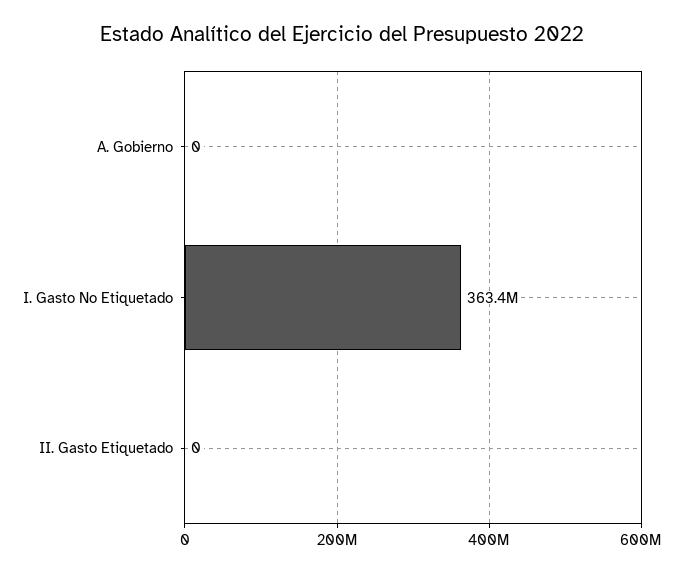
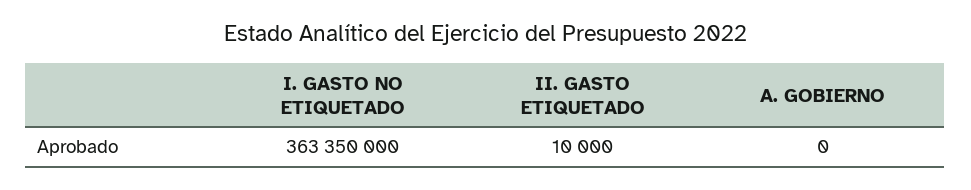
  {
    "A. Gobierno": 0,
    "I. Gasto No Etiquetado": 363350000,
-   "II. Gasto Etiquetado": 0
+   "II. Gasto Etiquetado": 10000
  }

